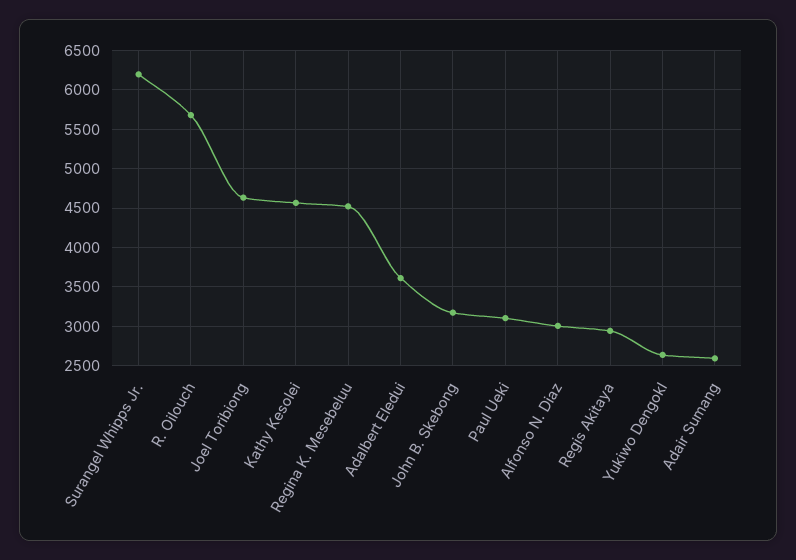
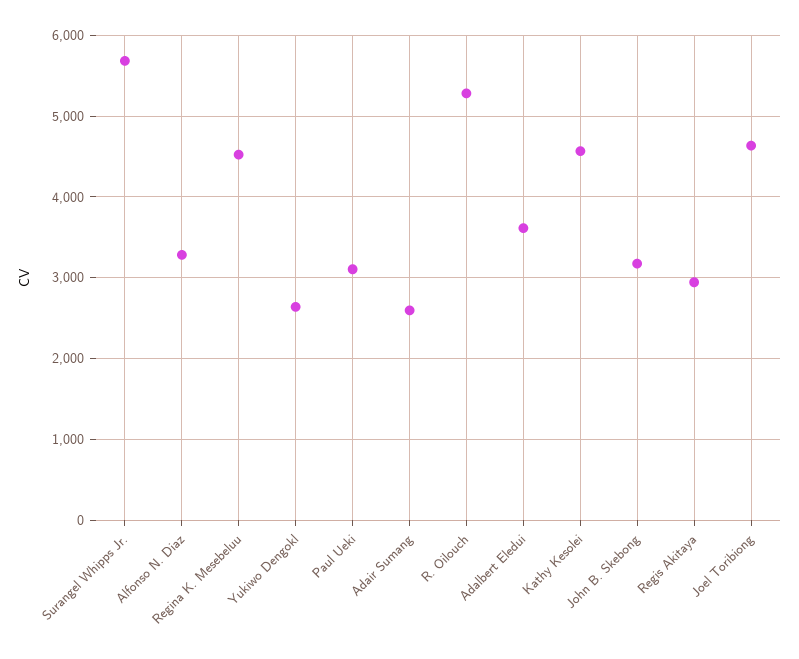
  {
-   "Surangel Whipps Jr.": 6200,
+   "Surangel Whipps Jr.": 5700,
-   "R. Oilouch": 5700,
+   "R. Oilouch": 5300,
    "Joel Toribiong": 4600,
    "Kathy Kesolei": 4600,
    "Regina K. Mesebeluu": 4500,
    "Adalbert Eledui": 3600,
    "John B. Skebong": 3200,
    "Paul Ueki": 3100,
-   "Alfonso N. Diaz": 3000,
+   "Alfonso N. Diaz": 3300,
    "Regis Akitaya": 2900,
    "Yukiwo Dengokl": 2600,
    "Adair Sumang": 2600
  }

